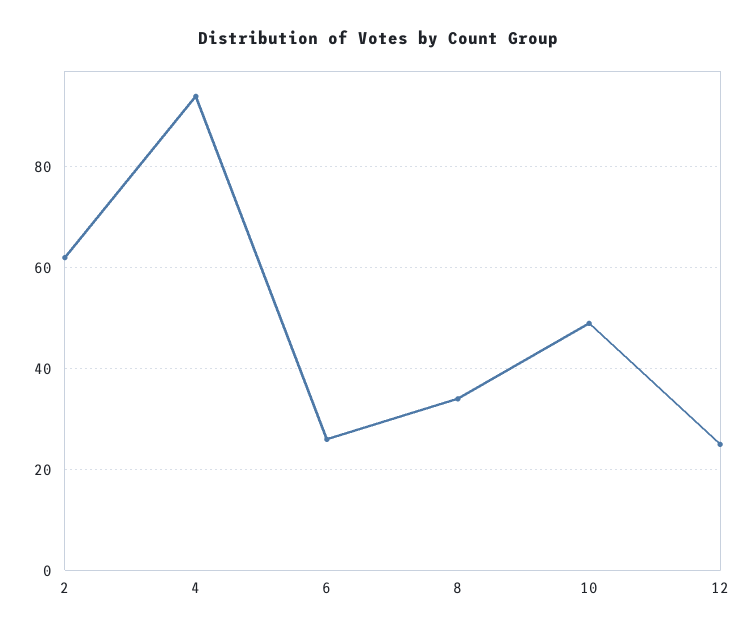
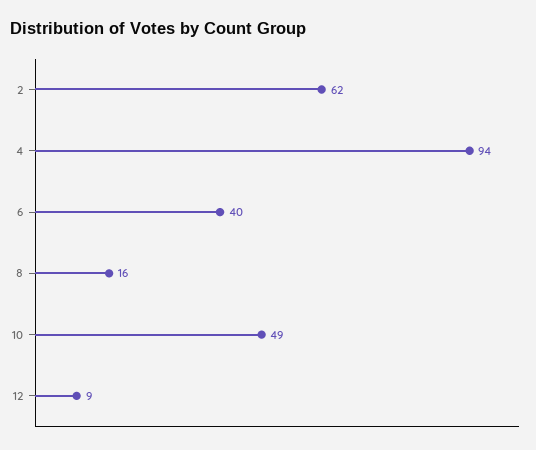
  {
    "2": 62,
    "4": 94,
-   "6": 25,
+   "6": 40,
-   "8": 35,
+   "8": 16,
    "10": 49,
-   "12": 25
+   "12": 9
  }

